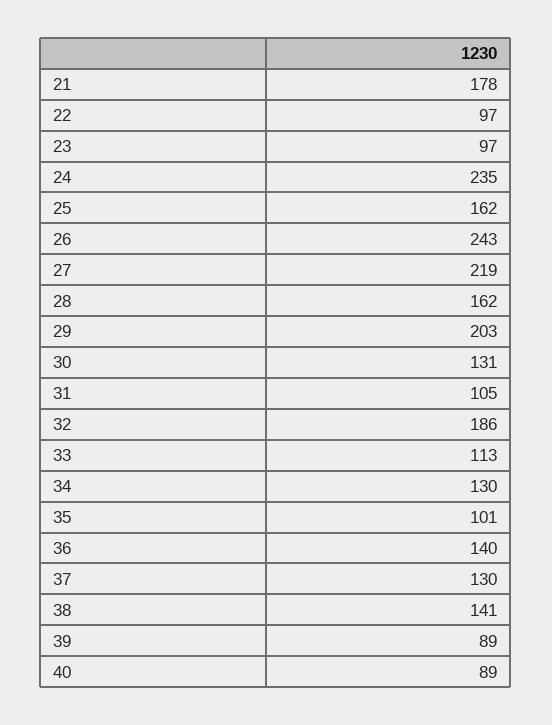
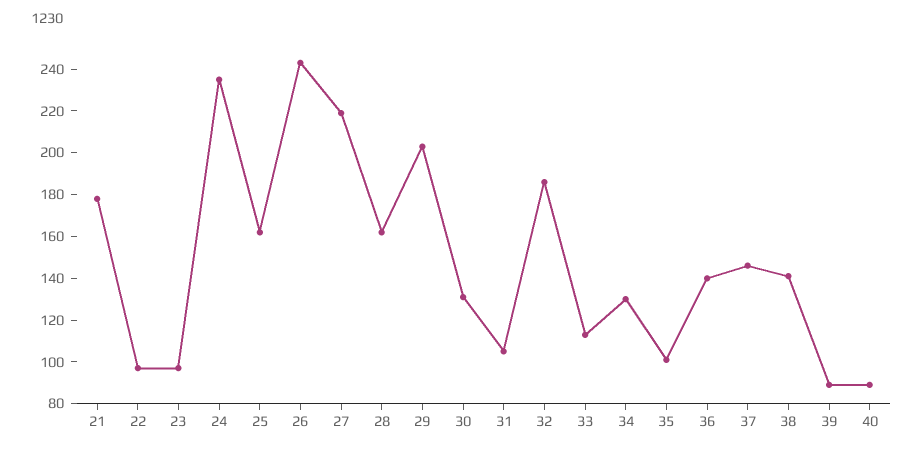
  {
    "21": 178,
    "22": 97,
    "23": 97,
    "24": 235,
    "25": 162,
    "26": 243,
    "27": 219,
    "28": 162,
    "29": 203,
    "30": 131,
    "31": 105,
    "32": 186,
    "33": 113,
    "34": 130,
    "35": 101,
    "36": 140,
-   "37": 130,
+   "37": 145,
    "38": 141,
    "39": 89,
    "40": 89
  }

